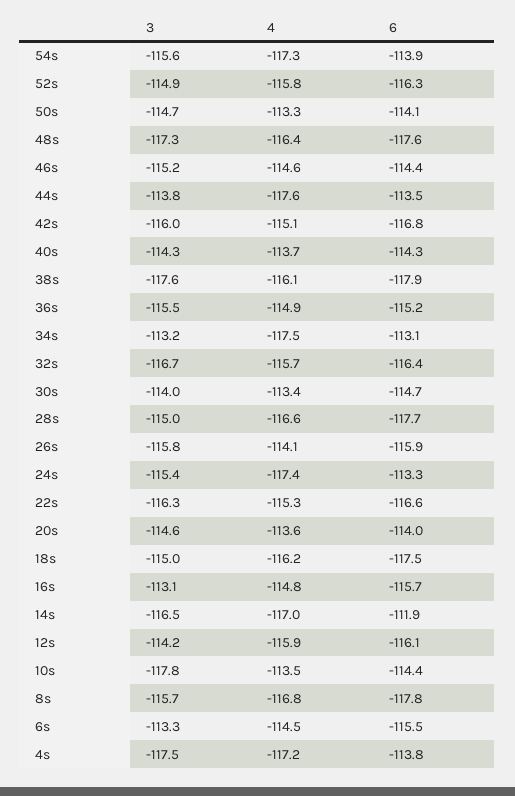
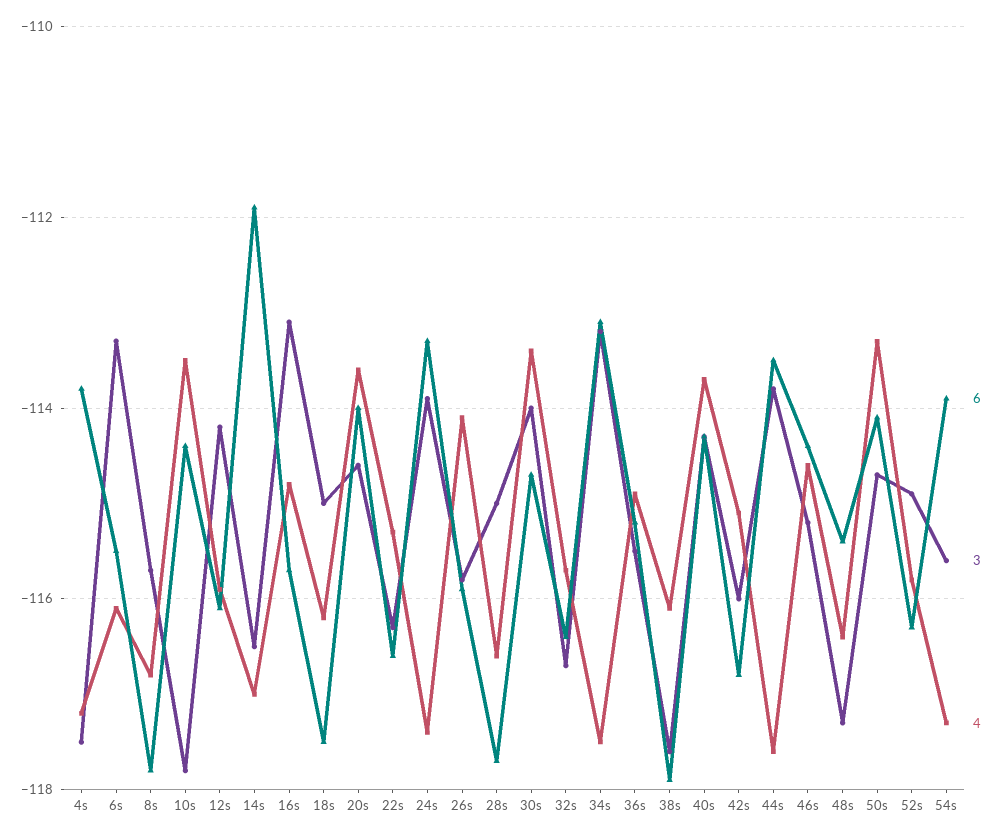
  {
    "3": {
      "54s": -115.6,
      "52s": -114.9,
      "50s": -114.7,
      "48s": -117.3,
      "46s": -115.2,
      "44s": -113.8,
      "42s": -116,
      "40s": -114.3,
      "38s": -117.6,
      "36s": -115.5,
      "34s": -113.2,
      "32s": -116.7,
      "30s": -114,
      "28s": -115,
      "26s": -115.8,
-     "24s": -115.4,
+     "24s": -114,
      "22s": -116.3,
      "20s": -114.6,
      "18s": -115,
      "16s": -113.1,
      "14s": -116.5,
      "12s": -114.2,
      "10s": -117.8,
      "8s": -115.7,
      "6s": -113.3,
      "4s": -117.5
    },
    "4": {
      "54s": -117.3,
      "52s": -115.8,
      "50s": -113.3,
      "48s": -116.4,
      "46s": -114.6,
      "44s": -117.6,
      "42s": -115.1,
      "40s": -113.7,
      "38s": -116.1,
      "36s": -114.9,
      "34s": -117.5,
      "32s": -115.7,
      "30s": -113.4,
      "28s": -116.6,
      "26s": -114.1,
      "24s": -117.4,
      "22s": -115.3,
      "20s": -113.6,
      "18s": -116.2,
      "16s": -114.8,
      "14s": -117,
      "12s": -115.9,
      "10s": -113.5,
      "8s": -116.8,
-     "6s": -114.5,
+     "6s": -116,
      "4s": -117.2
    },
    "6": {
      "54s": -113.9,
      "52s": -116.3,
      "50s": -114.1,
-     "48s": -117.6,
+     "48s": -115.5,
      "46s": -114.4,
      "44s": -113.5,
      "42s": -116.8,
      "40s": -114.3,
      "38s": -117.9,
      "36s": -115.2,
      "34s": -113.1,
      "32s": -116.4,
      "30s": -114.7,
      "28s": -117.7,
      "26s": -115.9,
      "24s": -113.3,
      "22s": -116.6,
      "20s": -114,
      "18s": -117.5,
      "16s": -115.7,
      "14s": -111.9,
      "12s": -116.1,
      "10s": -114.4,
      "8s": -117.8,
      "6s": -115.5,
      "4s": -113.8
    }
  }

